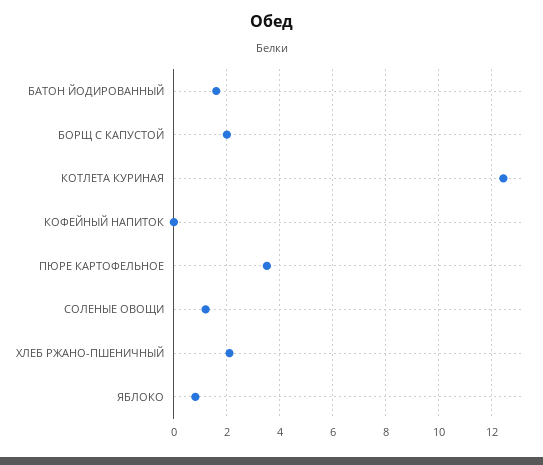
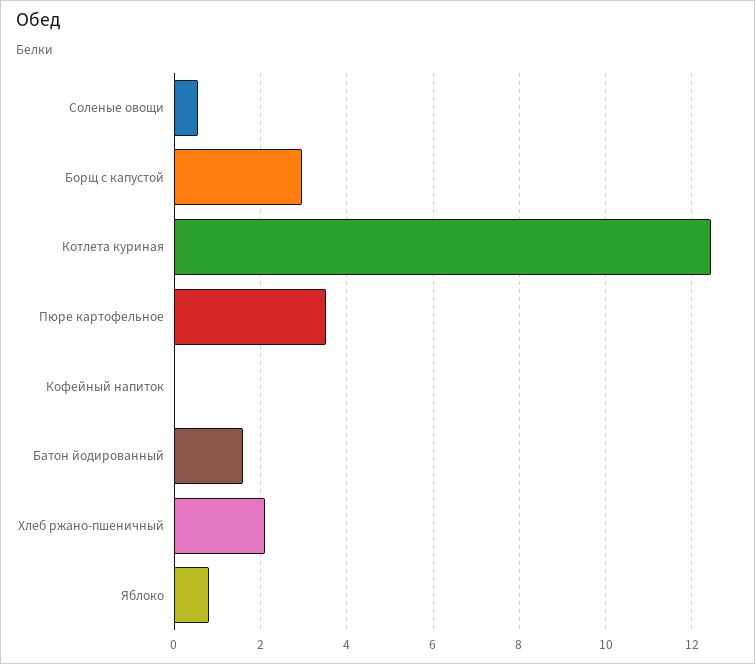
  {
    "БАТОН ЙОДИРОВАННЫЙ": 1.6,
-   "БОРЩ С КАПУСТОЙ": 2,
+   "БОРЩ С КАПУСТОЙ": 3,
    "КОТЛЕТА КУРИНАЯ": 12.4,
    "КОФЕЙНЫЙ НАПИТОК": 0,
    "ПЮРЕ КАРТОФЕЛЬНОЕ": 3.6,
-   "СОЛЕНЫЕ ОВОЩИ": 1.25,
+   "СОЛЕНЫЕ ОВОЩИ": 0.6,
    "ХЛЕБ РЖАНО-ПШЕНИЧНЫЙ": 2.2,
    "ЯБЛОКО": 0.8
  }

